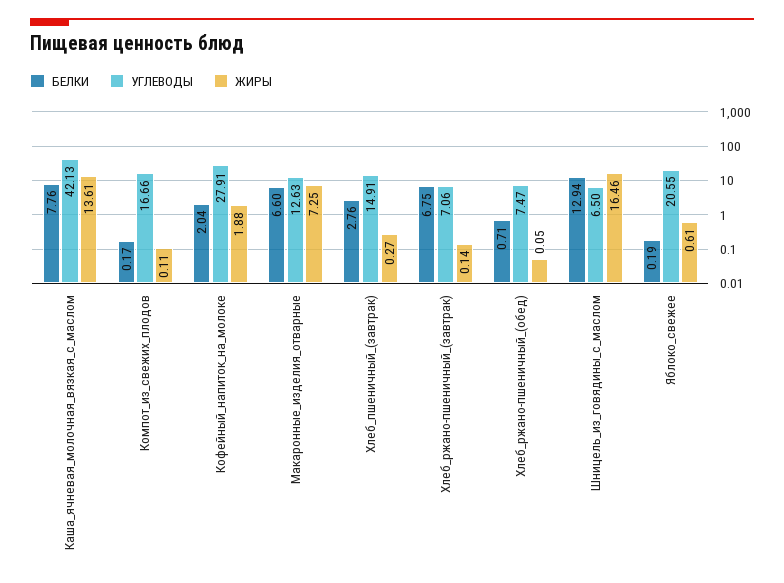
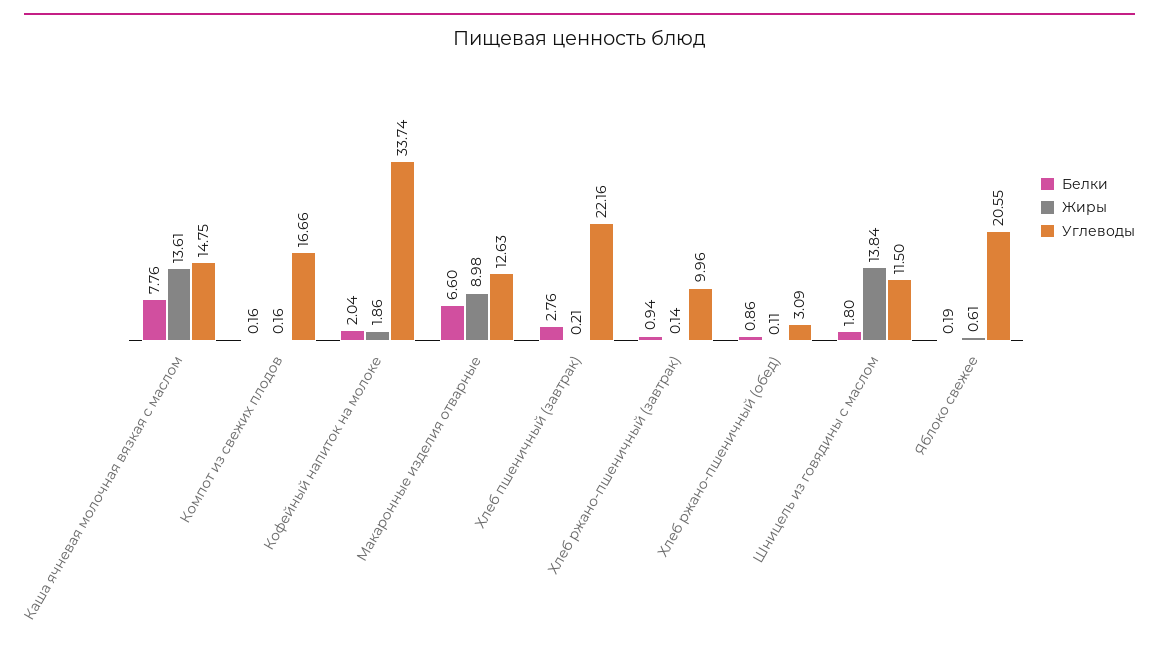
  {
    "БЕЛКИ": {
      "Каша_ячневая_молочная_вязкая_с_маслом": 7.76,
-     "Компот_из_свежих_плодов": 0.17,
+     "Компот_из_свежих_плодов": 0.16,
      "Кофейный_напиток_на_молоке": 2.04,
      "Макаронные_изделия_отварные": 6.6,
      "Хлеб_пшеничный_(завтрак)": 2.76,
-     "Хлеб_ржано-пшеничный_(завтрак)": 6.75,
+     "Хлеб_ржано-пшеничный_(завтрак)": 0.94,
-     "Хлеб_ржано-пшеничный_(обед)": 0.71,
+     "Хлеб_ржано-пшеничный_(обед)": 0.86,
-     "Шницель_из_говядины_с_маслом": 12.94,
+     "Шницель_из_говядины_с_маслом": 1.8,
      "Яблоко_свежее": 0.19
    },
    "УГЛЕВОДЫ": {
-     "Каша_ячневая_молочная_вязкая_с_маслом": 42.13,
+     "Каша_ячневая_молочная_вязкая_с_маслом": 14.75,
      "Компот_из_свежих_плодов": 16.66,
-     "Кофейный_напиток_на_молоке": 27.91,
+     "Кофейный_напиток_на_молоке": 33.74,
      "Макаронные_изделия_отварные": 12.63,
-     "Хлеб_пшеничный_(завтрак)": 14.91,
+     "Хлеб_пшеничный_(завтрак)": 22.16,
-     "Хлеб_ржано-пшеничный_(завтрак)": 7.06,
+     "Хлеб_ржано-пшеничный_(завтрак)": 9.96,
-     "Хлеб_ржано-пшеничный_(обед)": 7.47,
+     "Хлеб_ржано-пшеничный_(обед)": 3.09,
-     "Шницель_из_говядины_с_маслом": 6.5,
+     "Шницель_из_говядины_с_маслом": 11.5,
      "Яблоко_свежее": 20.55
    },
    "ЖИРЫ": {
      "Каша_ячневая_молочная_вязкая_с_маслом": 13.61,
-     "Компот_из_свежих_плодов": 0.11,
+     "Компот_из_свежих_плодов": 0.16,
-     "Кофейный_напиток_на_молоке": 1.88,
+     "Кофейный_напиток_на_молоке": 1.86,
-     "Макаронные_изделия_отварные": 7.25,
+     "Макаронные_изделия_отварные": 8.98,
-     "Хлеб_пшеничный_(завтрак)": 0.27,
+     "Хлеб_пшеничный_(завтрак)": 0.21,
      "Хлеб_ржано-пшеничный_(завтрак)": 0.14,
-     "Хлеб_ржано-пшеничный_(обед)": 0.05,
+     "Хлеб_ржано-пшеничный_(обед)": 0.11,
-     "Шницель_из_говядины_с_маслом": 16.46,
+     "Шницель_из_говядины_с_маслом": 13.84,
      "Яблоко_свежее": 0.61
    }
  }

